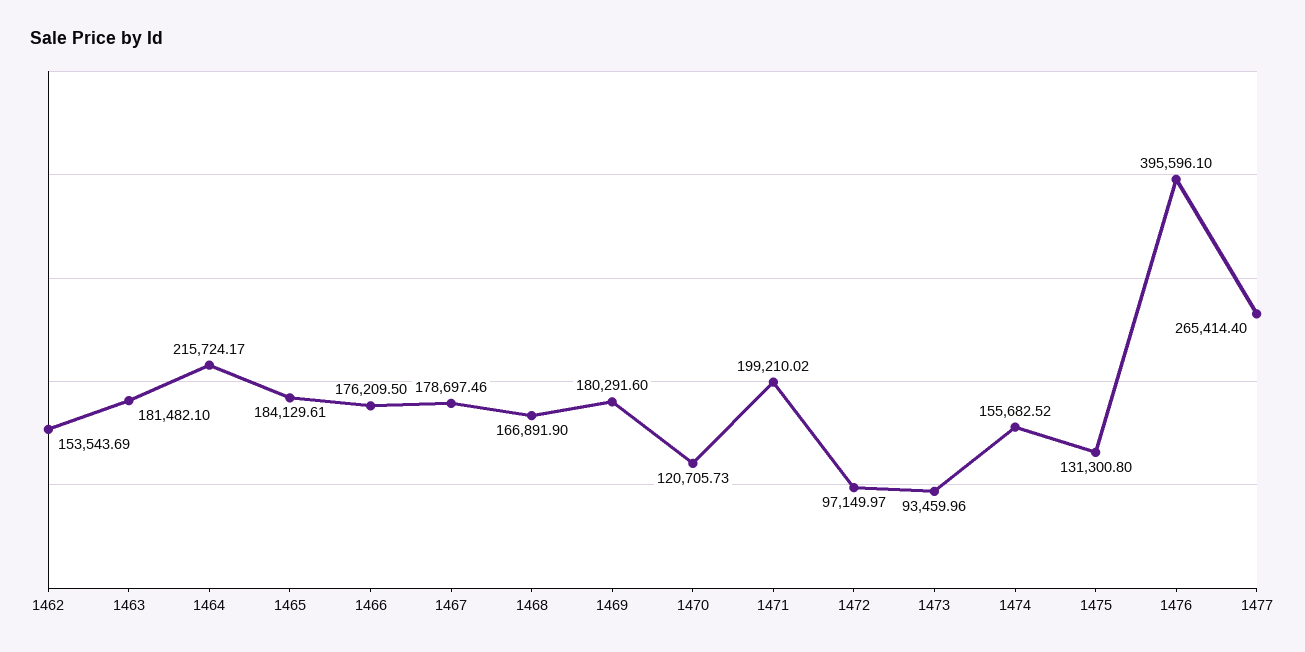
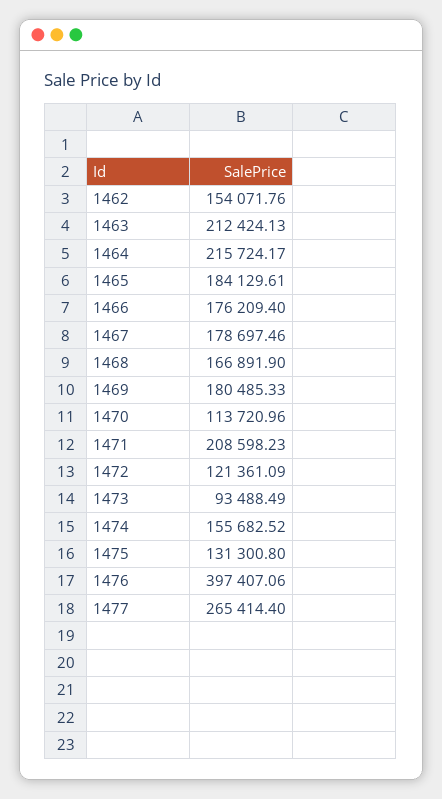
  {
-   "1462": 153543.69,
+   "1462": 154071.76,
-   "1463": 181482.1,
+   "1463": 212424.13,
    "1464": 215724.17,
    "1465": 184129.61,
-   "1466": 176209.5,
+   "1466": 176209.4,
    "1467": 178697.46,
    "1468": 166891.9,
-   "1469": 180291.6,
+   "1469": 180485.33,
-   "1470": 120705.73,
+   "1470": 113720.96,
-   "1471": 199210.02,
+   "1471": 208598.23,
-   "1472": 97149.97,
+   "1472": 121361.09,
-   "1473": 93459.96,
+   "1473": 93488.49,
    "1474": 155682.52,
    "1475": 131300.8,
-   "1476": 395596.1,
+   "1476": 397407.06,
    "1477": 265414.4
  }

